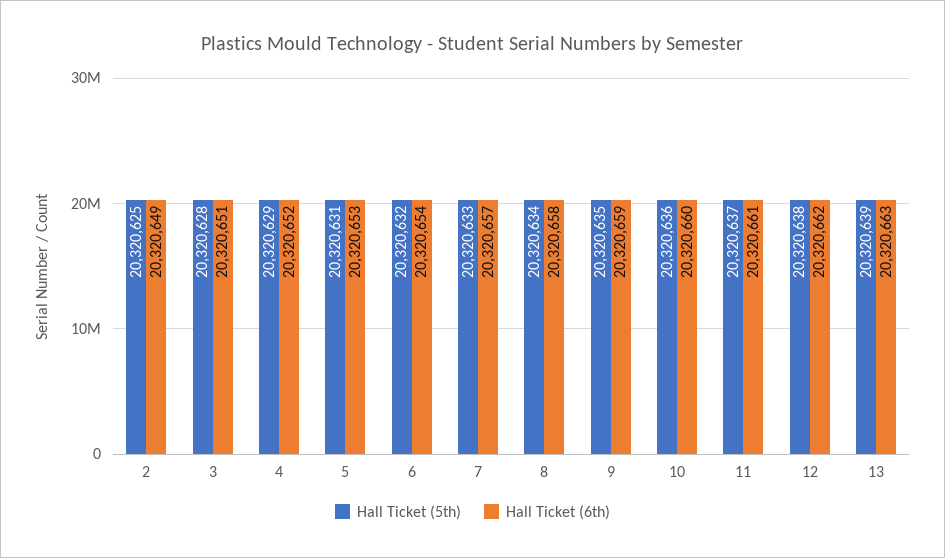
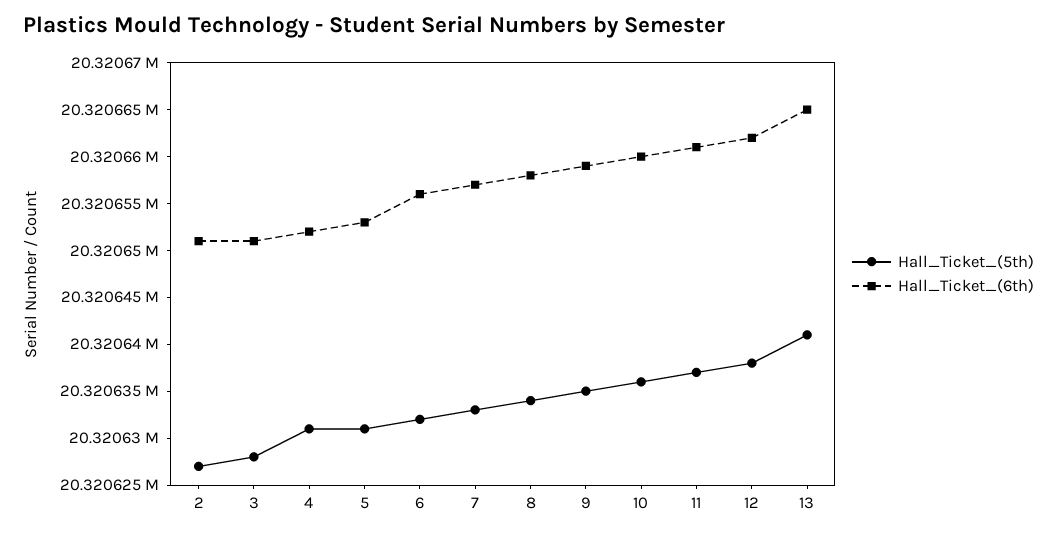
  {
    "Hall Ticket (5th)": {
-     "2": 20320625,
+     "2": 20320627,
      "3": 20320628,
-     "4": 20320629,
+     "4": 20320631,
      "5": 20320631,
      "6": 20320632,
      "7": 20320633,
      "8": 20320634,
      "9": 20320635,
      "10": 20320636,
      "11": 20320637,
      "12": 20320638,
-     "13": 20320639
+     "13": 20320641
    },
    "Hall Ticket (6th)": {
-     "2": 20320649,
+     "2": 20320651,
      "3": 20320651,
      "4": 20320652,
      "5": 20320653,
-     "6": 20320654,
+     "6": 20320656,
      "7": 20320657,
      "8": 20320658,
      "9": 20320659,
      "10": 20320660,
      "11": 20320661,
      "12": 20320662,
-     "13": 20320663
+     "13": 20320665
    }
  }

